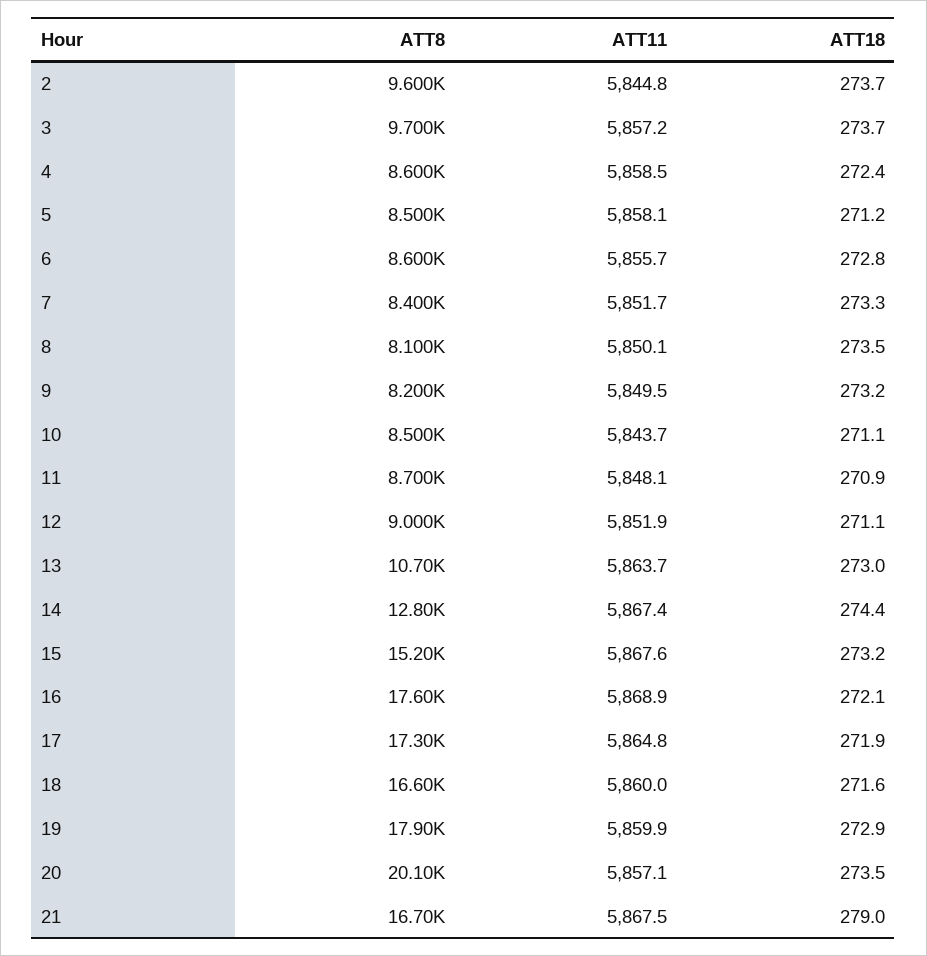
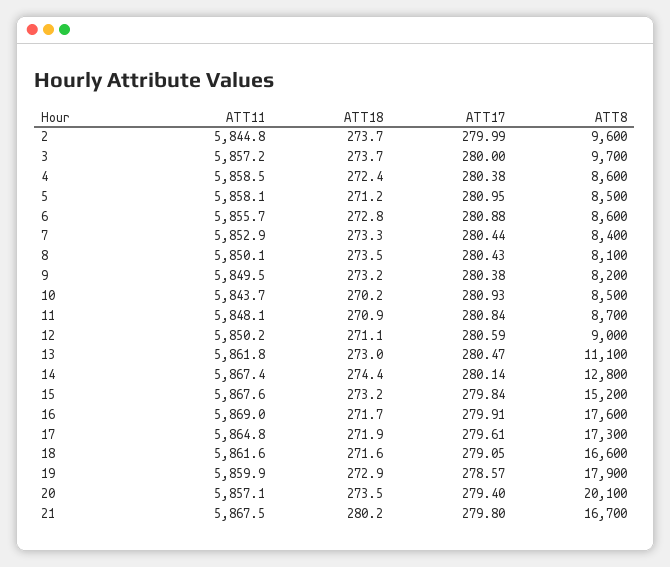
  {
    "ATT8": {
      "2": 9600,
      "3": 9700,
      "4": 8600,
      "5": 8500,
      "6": 8600,
      "7": 8400,
      "8": 8100,
      "9": 8200,
      "10": 8500,
      "11": 8700,
      "12": 9000,
-     "13": 10700,
+     "13": 11100,
      "14": 12800,
      "15": 15200,
      "16": 17600,
      "17": 17300,
      "18": 16600,
      "19": 17900,
      "20": 20100,
      "21": 16700
    },
    "ATT11": {
      "2": 5844.8,
      "3": 5857.2,
      "4": 5858.5,
      "5": 5858.1,
      "6": 5855.7,
-     "7": 5851.7,
+     "7": 5852.9,
      "8": 5850.1,
      "9": 5849.5,
      "10": 5843.7,
      "11": 5848.1,
-     "12": 5851.9,
+     "12": 5850.2,
-     "13": 5863.7,
+     "13": 5861.8,
      "14": 5867.4,
      "15": 5867.6,
-     "16": 5868.9,
+     "16": 5869,
      "17": 5864.8,
-     "18": 5860,
+     "18": 5861.6,
      "19": 5859.9,
      "20": 5857.1,
      "21": 5867.5
    },
    "ATT18": {
      "2": 273.7,
      "3": 273.7,
      "4": 272.4,
      "5": 271.2,
      "6": 272.8,
      "7": 273.3,
      "8": 273.5,
      "9": 273.2,
-     "10": 271.1,
+     "10": 270.2,
      "11": 270.9,
      "12": 271.1,
      "13": 273,
      "14": 274.4,
      "15": 273.2,
-     "16": 272.1,
+     "16": 271.7,
      "17": 271.9,
      "18": 271.6,
      "19": 272.9,
      "20": 273.5,
-     "21": 279
+     "21": 280.2
-   }
+   },
+   "ATT17": {
+     "2": 279.99,
+     "3": 280,
+     "4": 280.38,
+     "5": 280.95,
+     "6": 280.88,
+     "7": 280.44,
+     "8": 280.43,
+     "9": 280.38,
+     "10": 280.93,
+     "11": 280.84,
+     "12": 280.59,
+     "13": 280.47,
+     "14": 280.14,
+     "15": 279.84,
+     "16": 279.91,
+     "17": 279.61,
+     "18": 279.05,
+     "19": 278.57,
+     "20": 279.4,
+     "21": 279.8
+   }
  }

